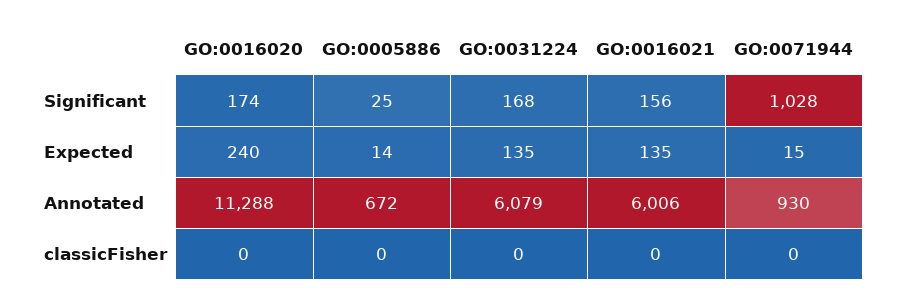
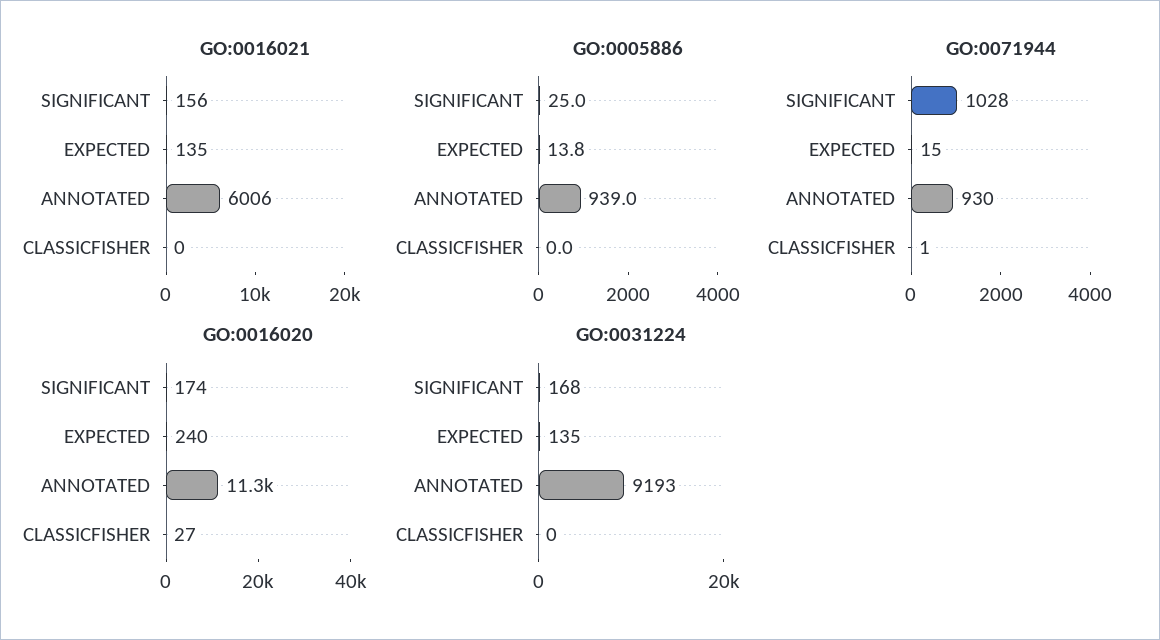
  {
    "GO:0016020": {
      "Significant": 174,
      "Expected": 240,
      "Annotated": 11288,
-     "classicFisher": 0
+     "classicFisher": 27
    },
    "GO:0005886": {
      "Significant": 25,
      "Expected": 13.8,
-     "Annotated": 672,
+     "Annotated": 939,
      "classicFisher": 0
    },
    "GO:0031224": {
      "Significant": 168,
      "Expected": 135,
-     "Annotated": 6079,
+     "Annotated": 9193,
      "classicFisher": 0
    },
    "GO:0016021": {
      "Significant": 156,
      "Expected": 135,
      "Annotated": 6006,
      "classicFisher": 0
    },
    "GO:0071944": {
      "Significant": 1028,
      "Expected": 15,
      "Annotated": 930,
-     "classicFisher": 0
+     "classicFisher": 1
    }
  }

